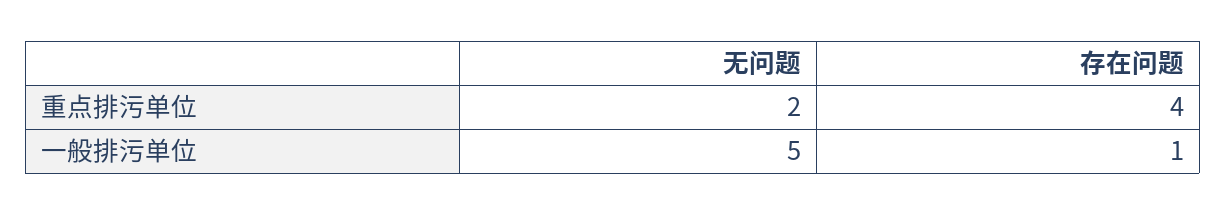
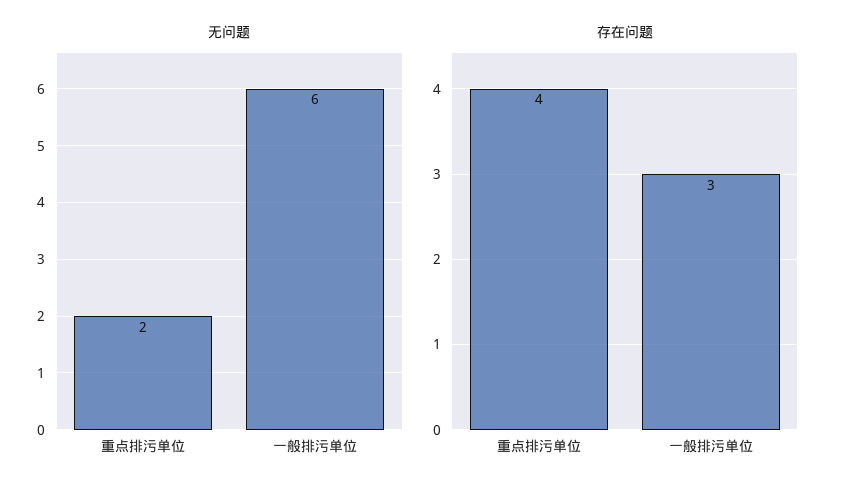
  {
    "无问题": {
      "重点排污单位": 2,
-     "一般排污单位": 5
+     "一般排污单位": 6
    },
    "存在问题": {
      "重点排污单位": 4,
-     "一般排污单位": 1
+     "一般排污单位": 3
    }
  }

